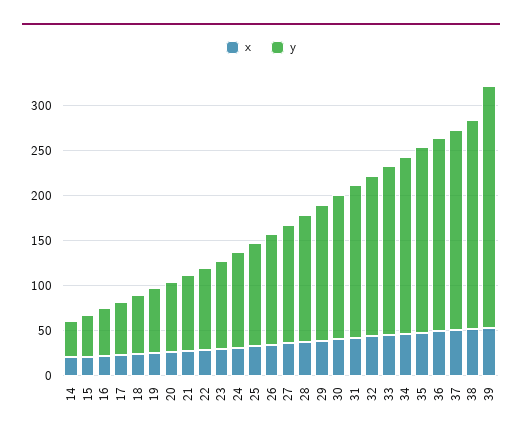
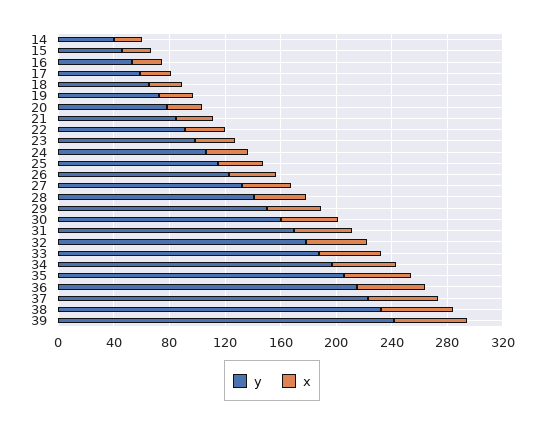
  {
    "x": {
      "14": 20,
      "15": 20,
      "16": 20,
      "17": 20,
      "18": 20,
      "19": 20,
      "20": 30,
      "21": 30,
      "22": 30,
      "23": 30,
      "24": 30,
      "25": 30,
      "26": 30,
      "27": 40,
      "28": 40,
      "29": 40,
      "30": 40,
      "31": 40,
      "32": 40,
      "33": 50,
      "34": 50,
      "35": 50,
      "36": 50,
      "37": 50,
      "38": 50,
      "39": 50
    },
    "y": {
      "14": 40,
      "15": 50,
      "16": 50,
      "17": 60,
      "18": 70,
      "19": 70,
      "20": 80,
      "21": 80,
      "22": 90,
      "23": 100,
      "24": 110,
      "25": 120,
      "26": 120,
      "27": 130,
      "28": 140,
      "29": 150,
      "30": 160,
      "31": 170,
      "32": 180,
      "33": 190,
      "34": 200,
      "35": 210,
      "36": 220,
      "37": 220,
      "38": 230,
-     "39": 270
+     "39": 240
    }
  }

